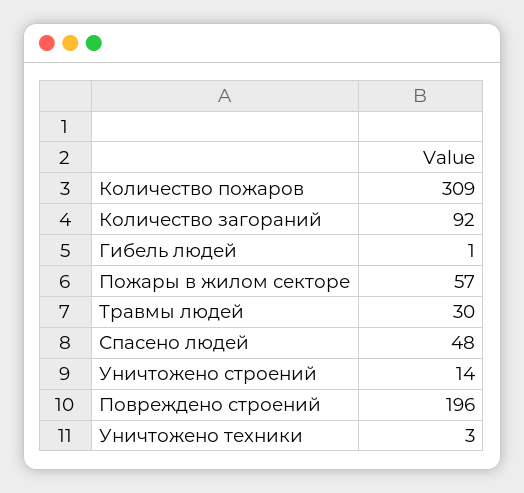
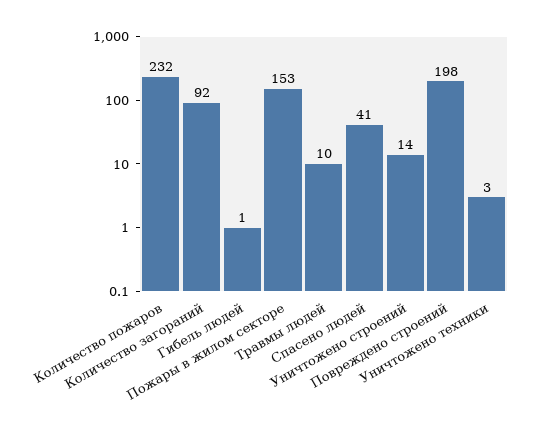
  {
-   "Количество пожаров": 309,
+   "Количество пожаров": 232,
    "Количество загораний": 92,
    "Гибель людей": 1,
-   "Пожары в жилом секторе": 57,
+   "Пожары в жилом секторе": 153,
-   "Травмы людей": 30,
+   "Травмы людей": 10,
-   "Спасено людей": 48,
+   "Спасено людей": 41,
    "Уничтожено строений": 14,
-   "Повреждено строений": 196,
+   "Повреждено строений": 198,
    "Уничтожено техники": 3
  }

